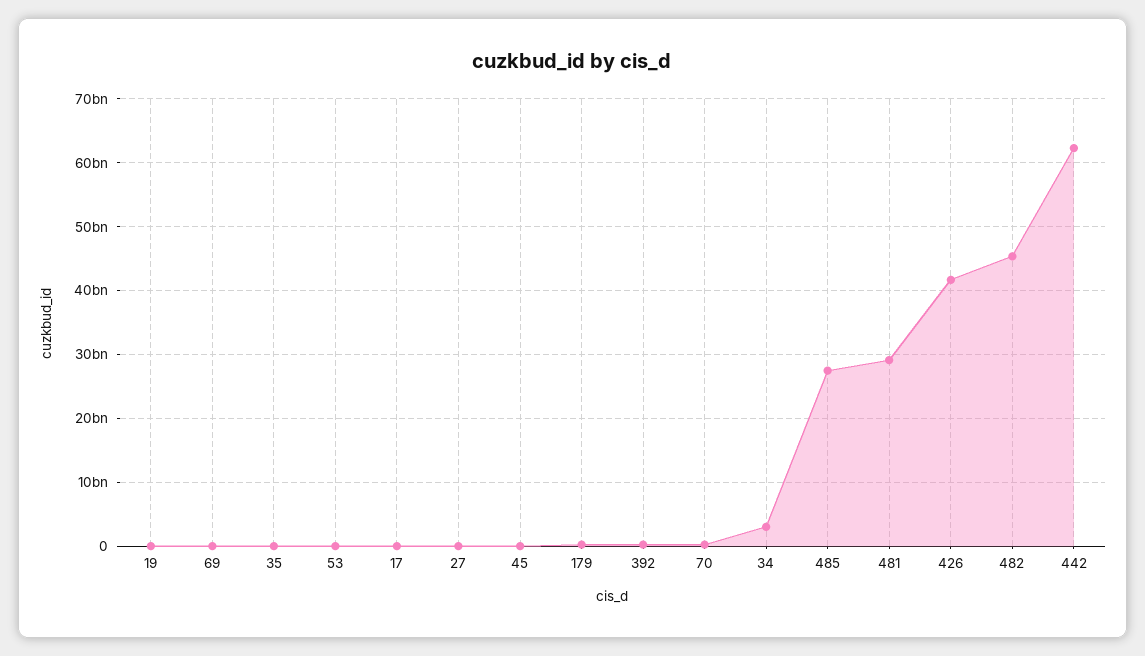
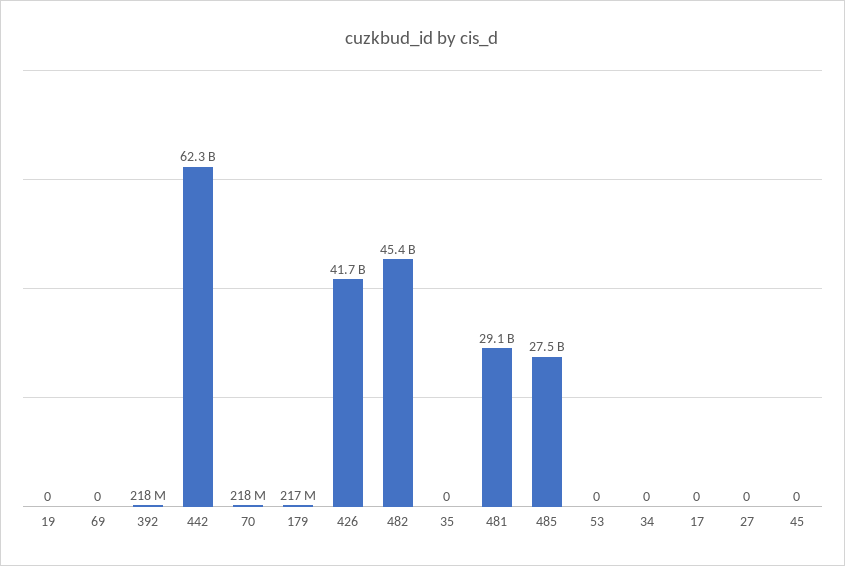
  {
    "19": 0,
    "69": 0,
    "35": 0,
    "53": 0,
    "17": 0,
    "27": 0,
    "45": 0,
    "179": 217000000,
    "392": 218000000,
    "70": 218000000,
-   "34": 3000000000,
+   "34": 0,
    "485": 27500000000,
    "481": 29100000000,
    "426": 41700000000,
    "482": 45400000000,
    "442": 62300000000
  }

